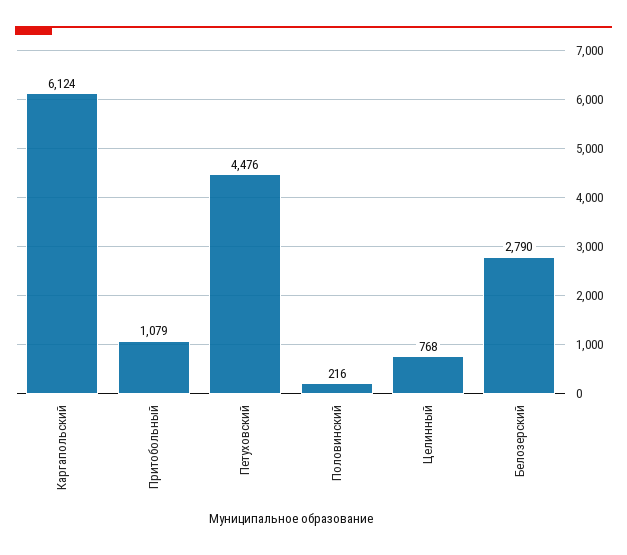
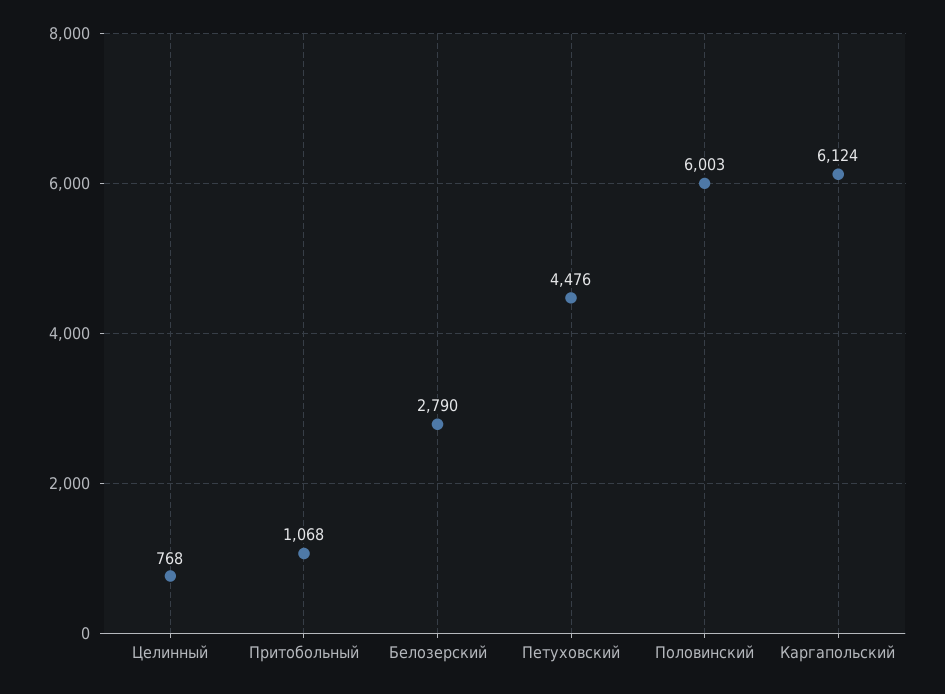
  {
    "Каргапольский": 6124,
-   "Притобольный": 1079,
+   "Притобольный": 1068,
    "Петуховский": 4476,
-   "Половинский": 216,
+   "Половинский": 6003,
    "Целинный": 768,
    "Белозерский": 2790
  }

